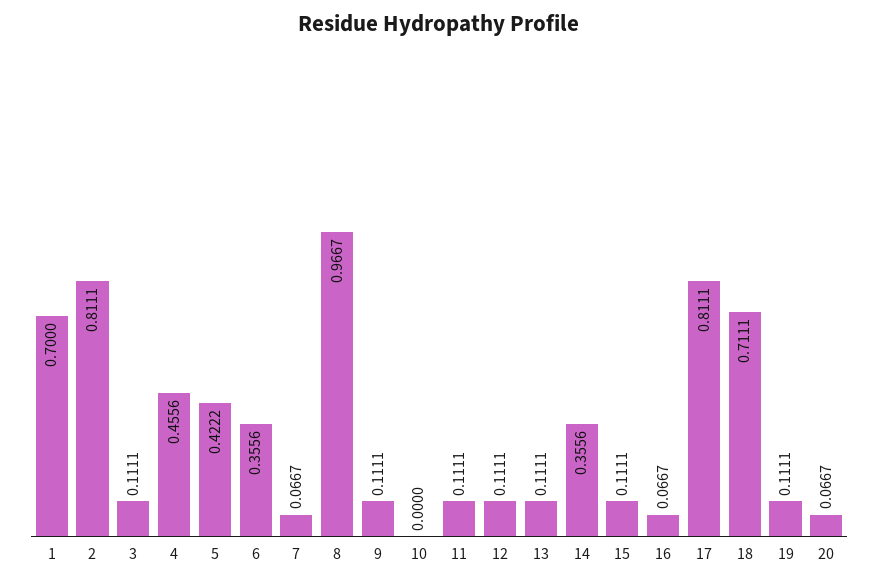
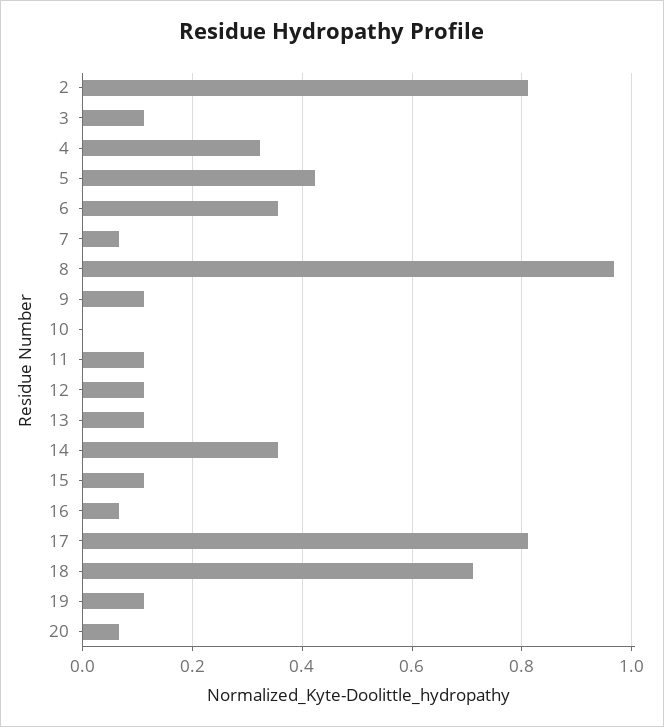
  {
-   "1": 0.7,
    "2": 0.8111,
    "3": 0.1111,
-   "4": 0.4556,
+   "4": 0.32,
    "5": 0.4222,
    "6": 0.3556,
    "7": 0.0667,
    "8": 0.9667,
    "9": 0.1111,
    "10": 0,
    "11": 0.1111,
    "12": 0.1111,
    "13": 0.1111,
    "14": 0.3556,
    "15": 0.1111,
    "16": 0.0667,
    "17": 0.8111,
    "18": 0.7111,
    "19": 0.1111,
    "20": 0.0667
  }

